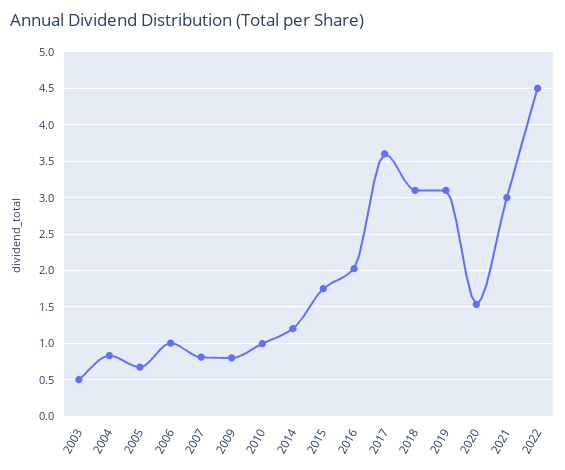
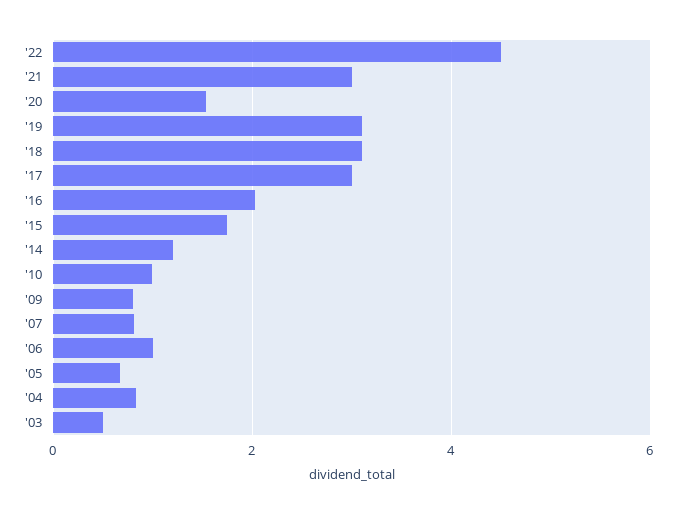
  {
    "2003": 0.5,
    "2004": 0.8,
    "2005": 0.7,
    "2006": 1,
    "2007": 0.8,
    "2009": 0.8,
    "2010": 1,
    "2014": 1.2,
    "2015": 1.8,
    "2016": 2,
-   "2017": 3.6,
+   "2017": 3,
    "2018": 3.1,
    "2019": 3.1,
    "2020": 1.5,
    "2021": 3,
    "2022": 4.5
  }

